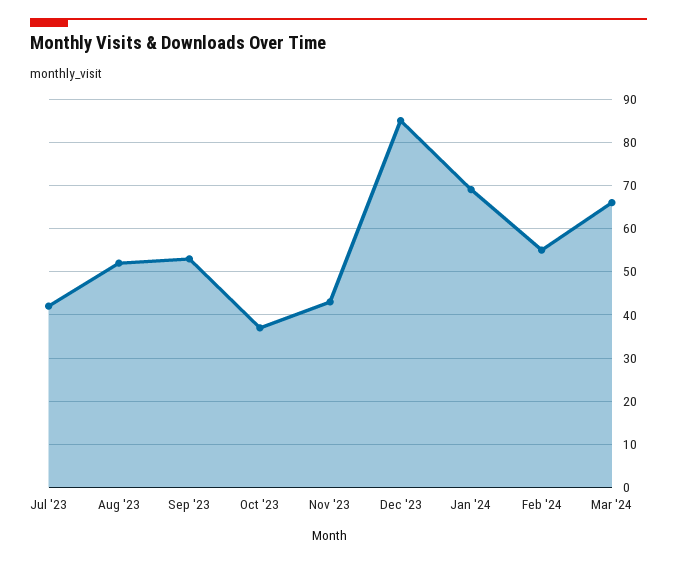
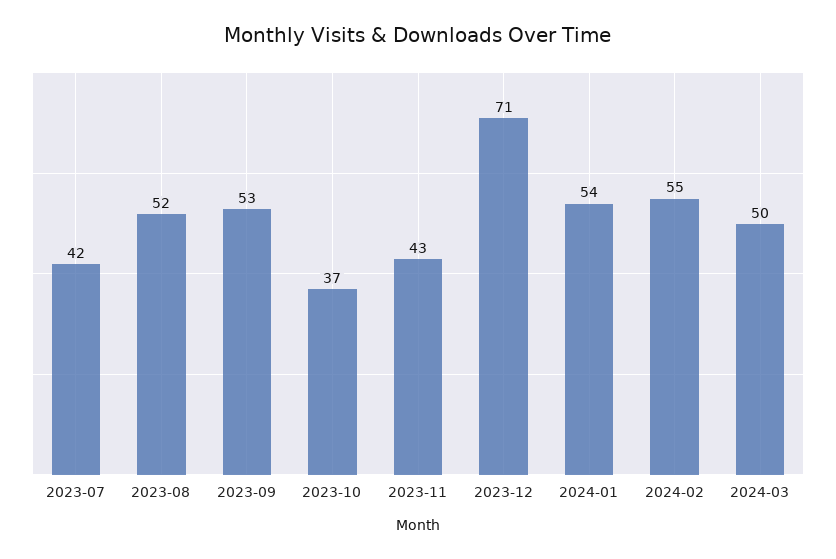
  {
    "Jul '23": 42,
    "Aug '23": 52,
    "Sep '23": 53,
    "Oct '23": 37,
    "Nov '23": 43,
-   "Dec '23": 85,
+   "Dec '23": 71,
-   "Jan '24": 70,
+   "Jan '24": 54,
    "Feb '24": 55,
-   "Mar '24": 65
+   "Mar '24": 50
  }

